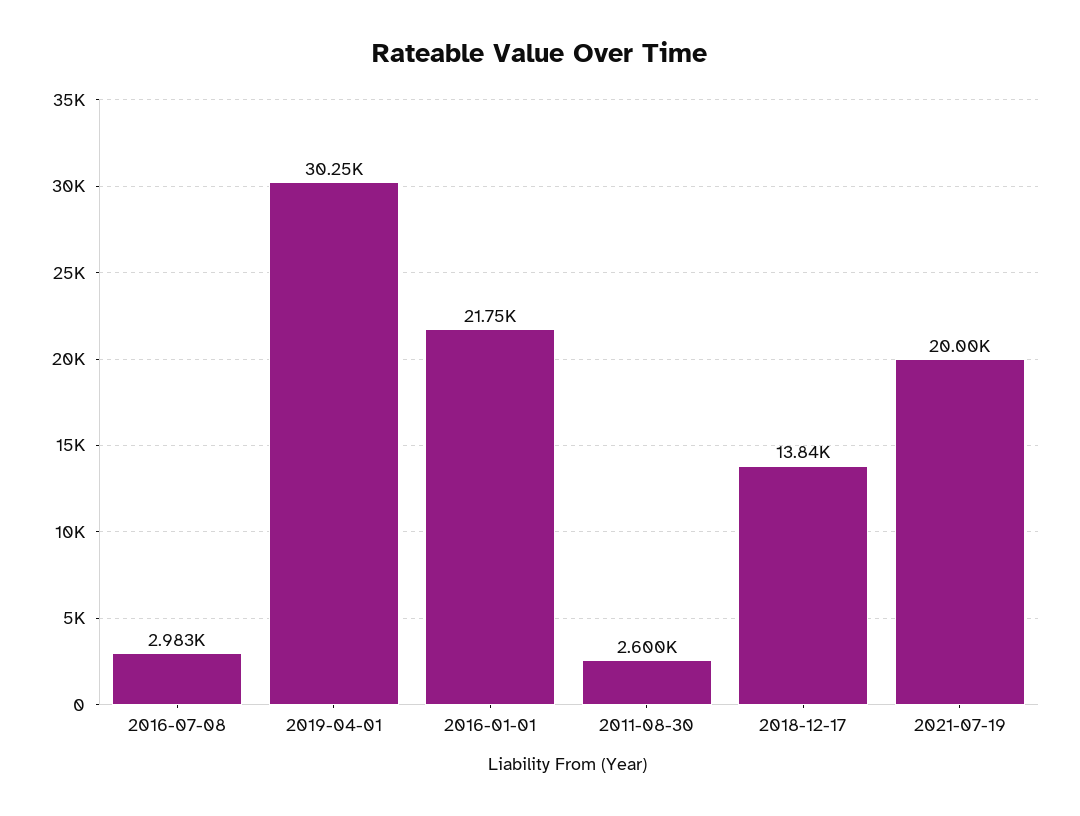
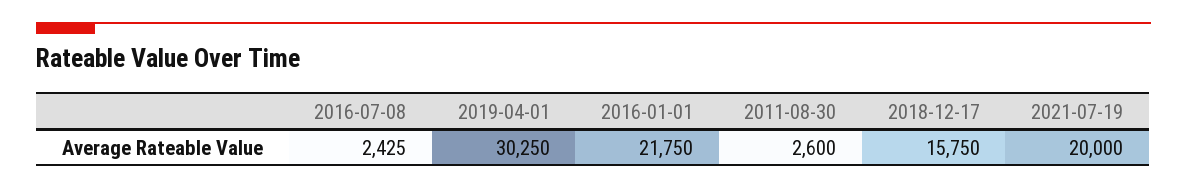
  {
-   "2016-07-08": 2983,
+   "2016-07-08": 2425,
    "2019-04-01": 30250,
    "2016-01-01": 21750,
    "2011-08-30": 2600,
-   "2018-12-17": 13840,
+   "2018-12-17": 15750,
    "2021-07-19": 20000
  }

